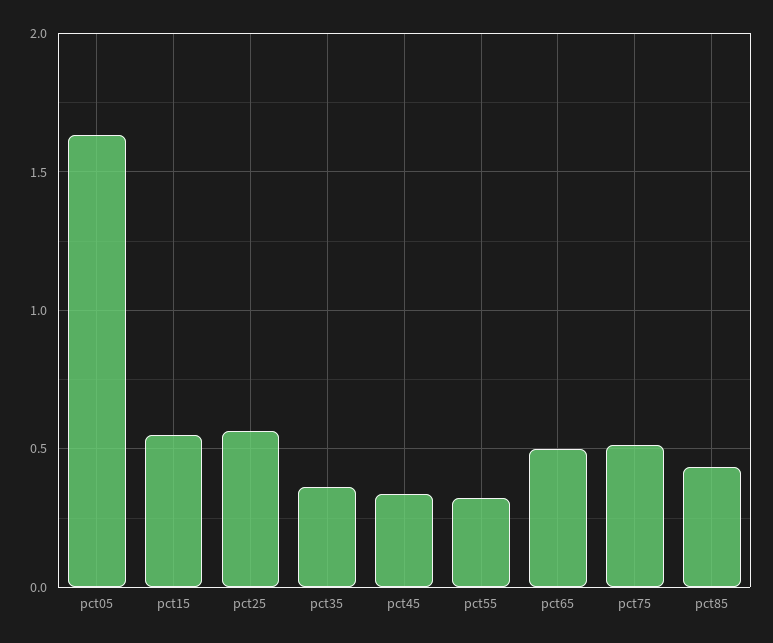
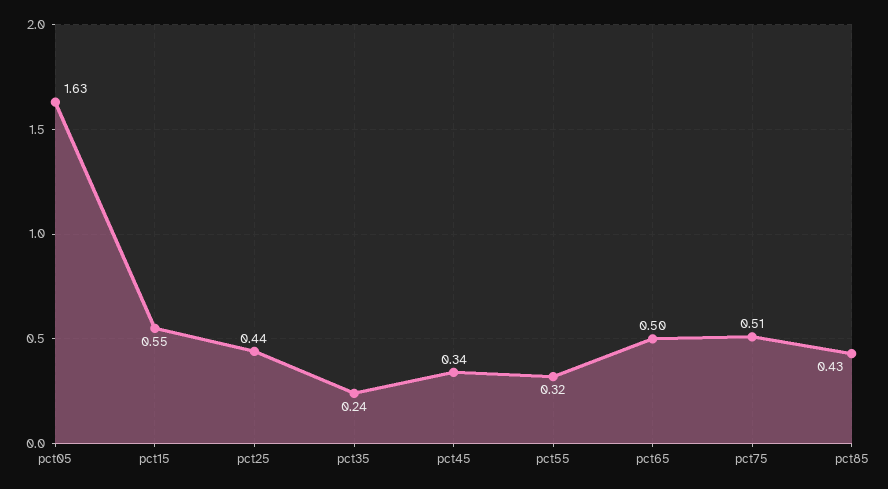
  {
    "pct05": 1.63,
    "pct15": 0.55,
-   "pct25": 0.55,
+   "pct25": 0.44,
-   "pct35": 0.35,
+   "pct35": 0.24,
    "pct45": 0.34,
    "pct55": 0.32,
    "pct65": 0.5,
    "pct75": 0.51,
    "pct85": 0.43
  }

